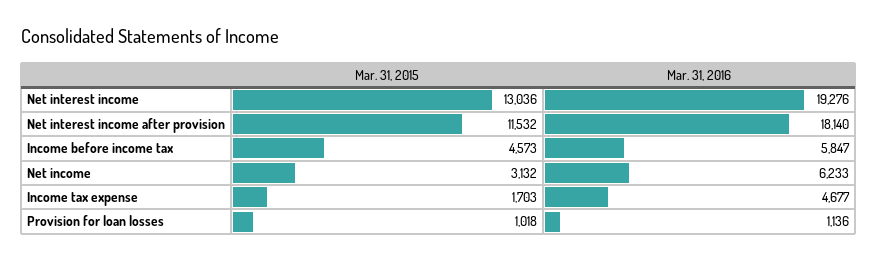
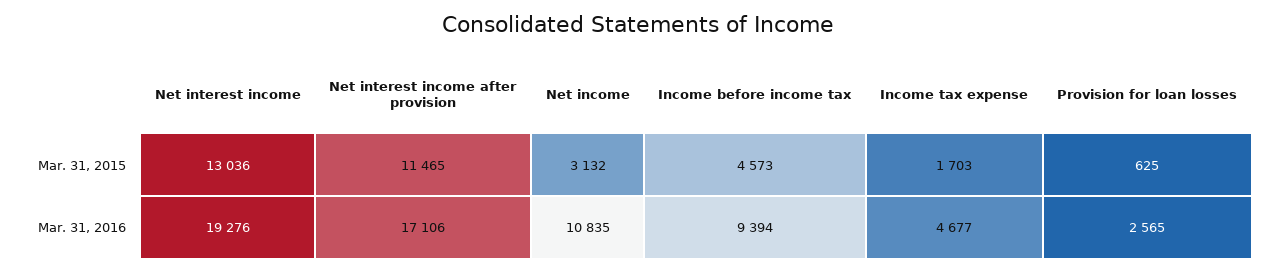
  {
    "Mar. 31, 2015": {
      "Net interest income": 13036,
-     "Net interest income after provision": 11532,
+     "Net interest income after provision": 11465,
      "Income before income tax": 4573,
      "Net income": 3132,
      "Income tax expense": 1703,
-     "Provision for loan losses": 1018
+     "Provision for loan losses": 625
    },
    "Mar. 31, 2016": {
      "Net interest income": 19276,
-     "Net interest income after provision": 18140,
+     "Net interest income after provision": 17106,
-     "Income before income tax": 5847,
+     "Income before income tax": 9394,
-     "Net income": 6233,
+     "Net income": 10835,
      "Income tax expense": 4677,
-     "Provision for loan losses": 1136
+     "Provision for loan losses": 2565
    }
  }

